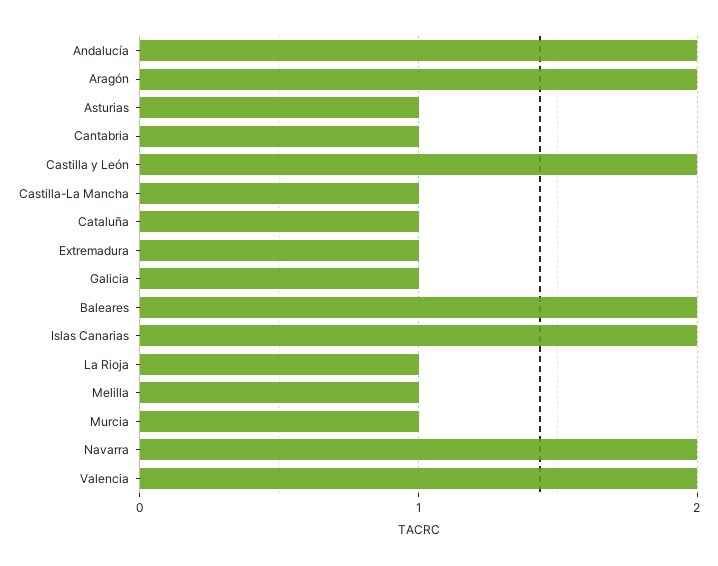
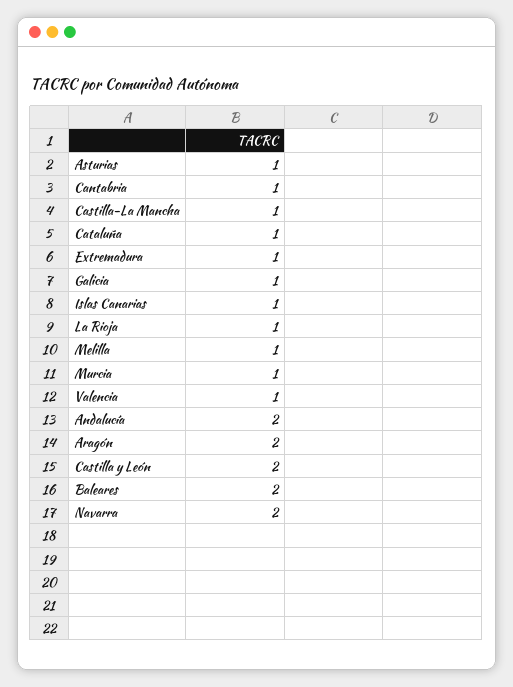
  {
    "Andalucía": 2,
    "Aragón": 2,
    "Asturias": 1,
    "Cantabria": 1,
    "Castilla y León": 2,
    "Castilla-La Mancha": 1,
    "Cataluña": 1,
    "Extremadura": 1,
    "Galicia": 1,
    "Baleares": 2,
-   "Islas Canarias": 2,
+   "Islas Canarias": 1,
    "La Rioja": 1,
    "Melilla": 1,
    "Murcia": 1,
    "Navarra": 2,
-   "Valencia": 2
+   "Valencia": 1
  }

